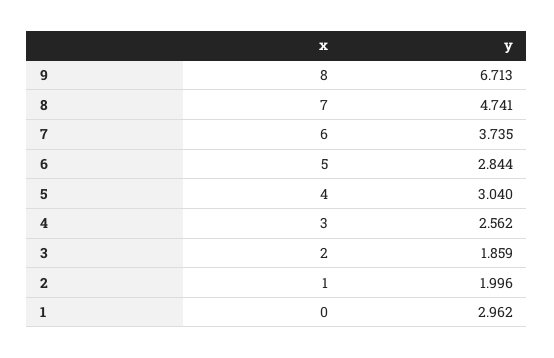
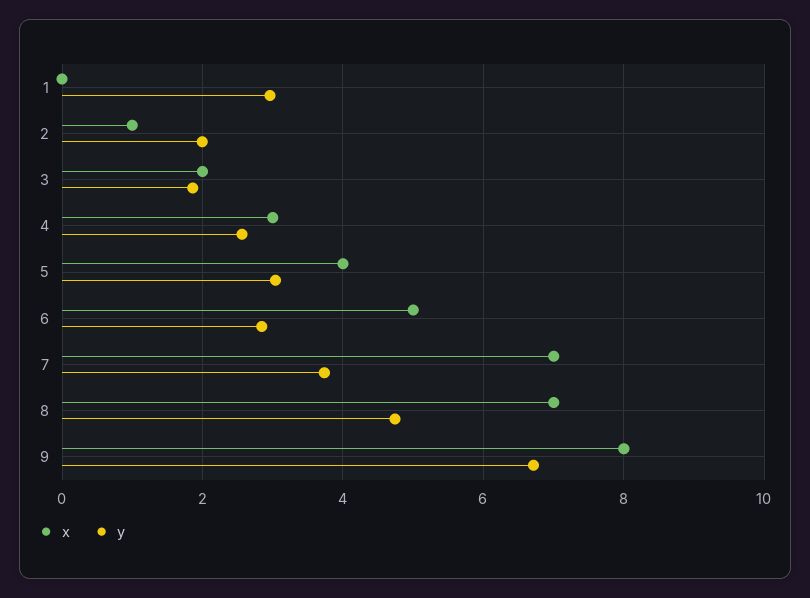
  {
    "x": {
      "9": 8,
      "8": 7,
-     "7": 6,
+     "7": 7,
      "6": 5,
      "5": 4,
      "4": 3,
      "3": 2,
      "2": 1,
      "1": 0
    },
    "y": {
      "9": 6.713,
      "8": 4.741,
      "7": 3.735,
      "6": 2.844,
      "5": 3.04,
      "4": 2.562,
      "3": 1.859,
      "2": 1.996,
      "1": 2.962
    }
  }

